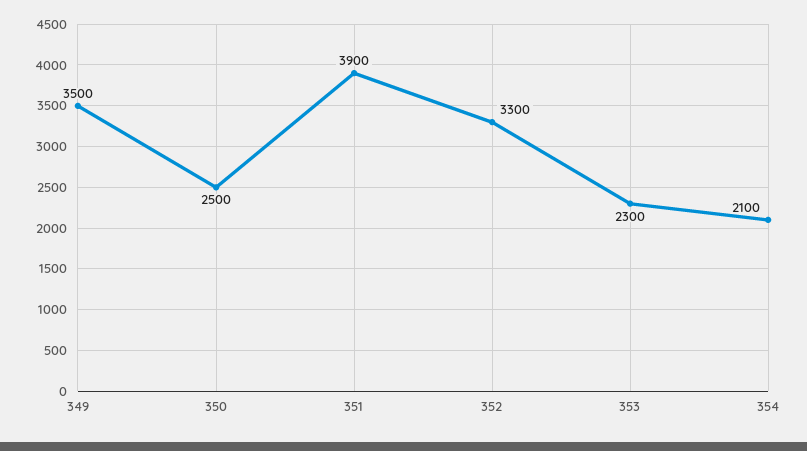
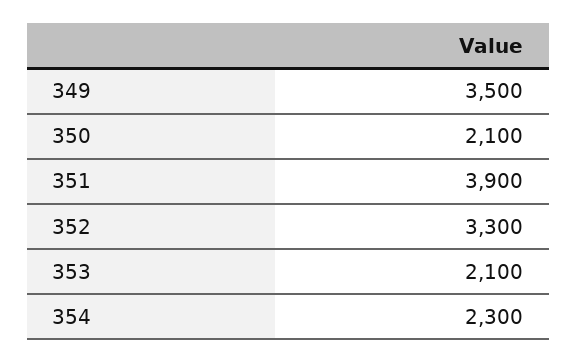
  {
    "349": 3500,
-   "350": 2500,
+   "350": 2100,
    "351": 3900,
    "352": 3300,
-   "353": 2300,
+   "353": 2100,
-   "354": 2100
+   "354": 2300
  }

